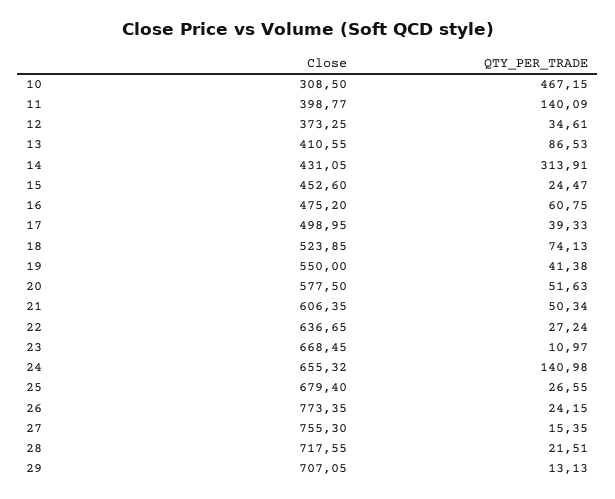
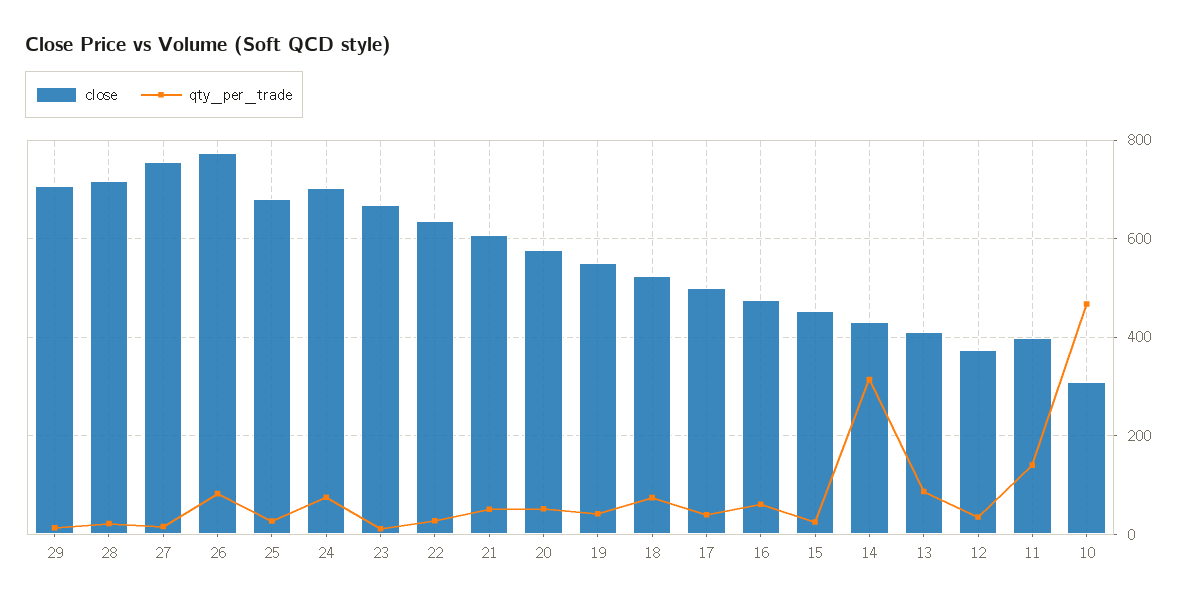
  {
    "Close": {
      "10": 308.5,
      "11": 398.77,
      "12": 373.25,
      "13": 410.55,
      "14": 431.05,
      "15": 452.6,
      "16": 475.2,
      "17": 498.95,
      "18": 523.85,
      "19": 550,
      "20": 577.5,
      "21": 606.35,
      "22": 636.65,
      "23": 668.45,
-     "24": 655.32,
+     "24": 700,
      "25": 679.4,
      "26": 773.35,
      "27": 755.3,
      "28": 717.55,
      "29": 707.05
    },
    "QTY_PER_TRADE": {
      "10": 467.15,
      "11": 140.09,
      "12": 34.61,
      "13": 86.53,
      "14": 313.91,
      "15": 24.47,
      "16": 60.75,
      "17": 39.33,
      "18": 74.13,
      "19": 41.38,
      "20": 51.63,
      "21": 50.34,
      "22": 27.24,
      "23": 10.97,
-     "24": 140.98,
+     "24": 80,
      "25": 26.55,
-     "26": 24.15,
+     "26": 80,
      "27": 15.35,
      "28": 21.51,
      "29": 13.13
    }
  }

